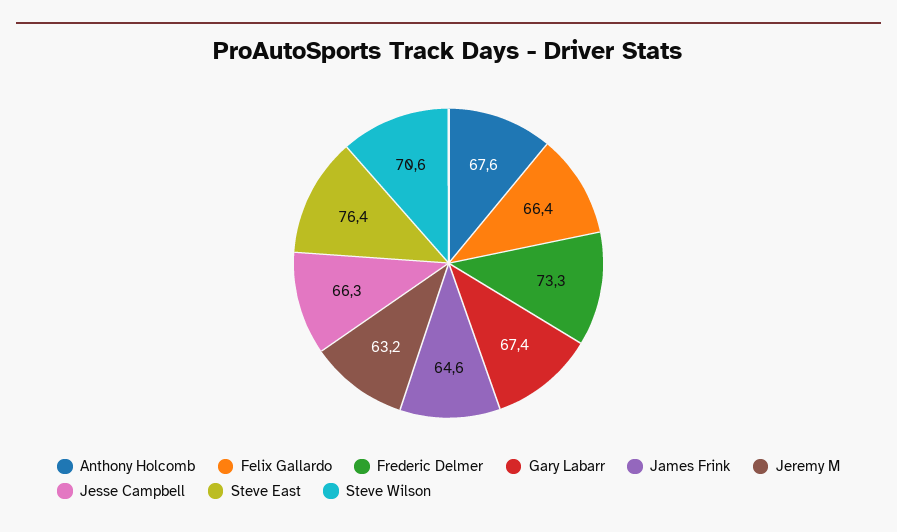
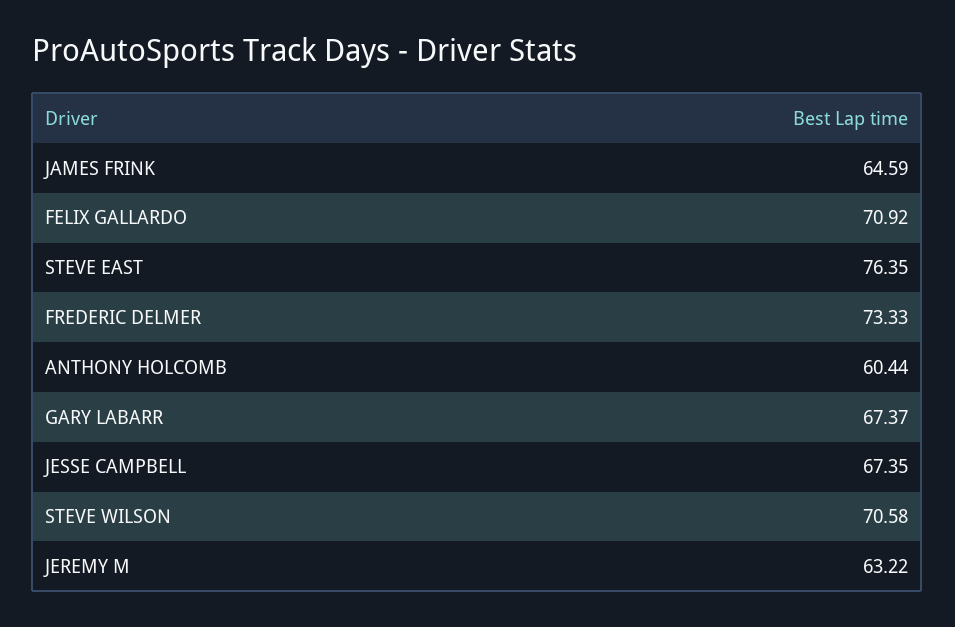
  {
-   "Anthony Holcomb": 67.6,
+   "Anthony Holcomb": 60.44,
-   "Felix Gallardo": 66.4,
+   "Felix Gallardo": 70.92,
    "Frederic Delmer": 73.33,
    "Gary Labarr": 67.37,
    "James Frink": 64.59,
    "Jeremy M": 63.22,
-   "Jesse Campbell": 66.3,
+   "Jesse Campbell": 67.35,
    "Steve East": 76.35,
    "Steve Wilson": 70.58
  }

